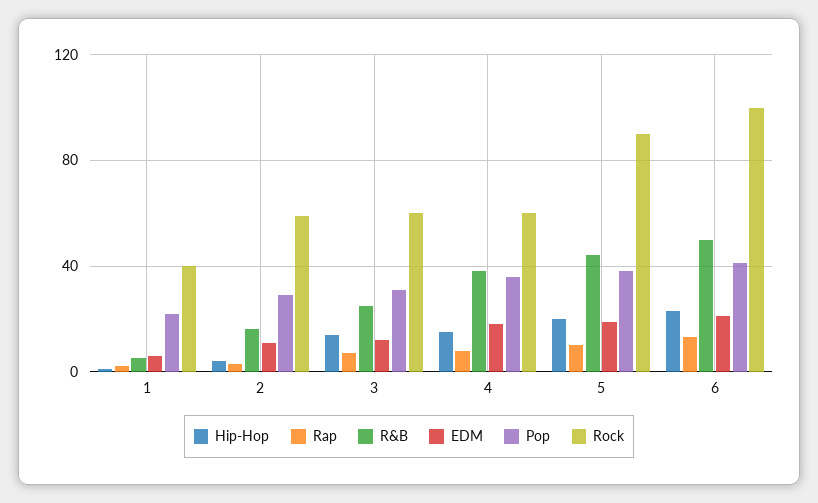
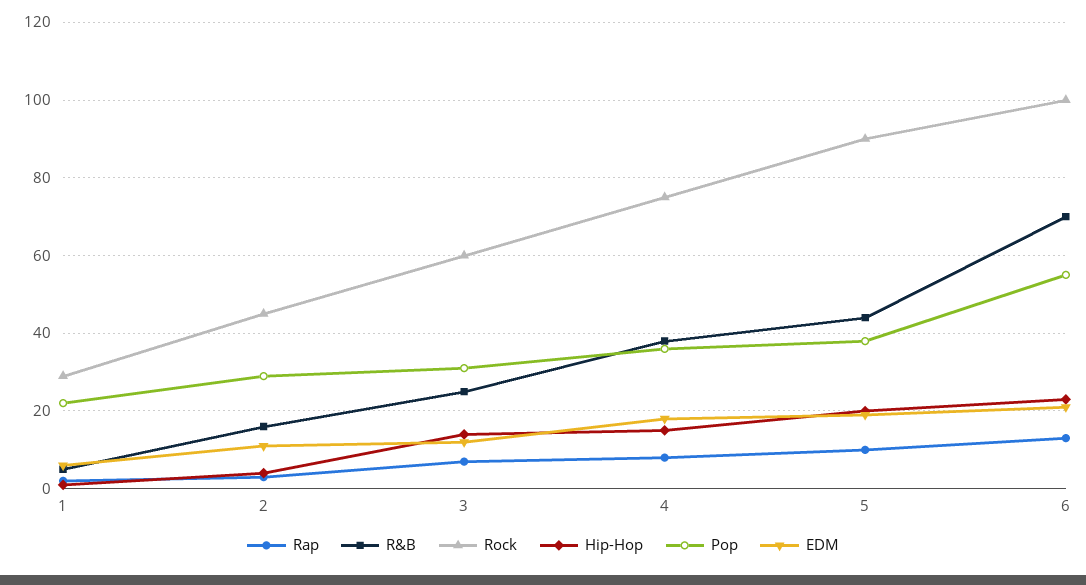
  {
    "Hip-Hop": {
      "1": 0,
      "2": 5,
      "3": 15,
      "4": 15,
      "5": 20,
      "6": 25
    },
    "Rap": {
      "1": 0,
      "2": 5,
      "3": 5,
      "4": 10,
      "5": 10,
      "6": 15
    },
    "R&B": {
      "1": 5,
      "2": 15,
      "3": 25,
      "4": 40,
      "5": 45,
-     "6": 50
+     "6": 70
    },
    "EDM": {
      "1": 5,
      "2": 10,
      "3": 10,
      "4": 20,
      "5": 20,
      "6": 20
    },
    "Pop": {
      "1": 20,
      "2": 30,
      "3": 30,
      "4": 35,
      "5": 40,
-     "6": 40
+     "6": 55
    },
    "Rock": {
-     "1": 40,
+     "1": 30,
-     "2": 60,
+     "2": 45,
      "3": 60,
-     "4": 60,
+     "4": 75,
      "5": 90,
      "6": 100
    }
  }

